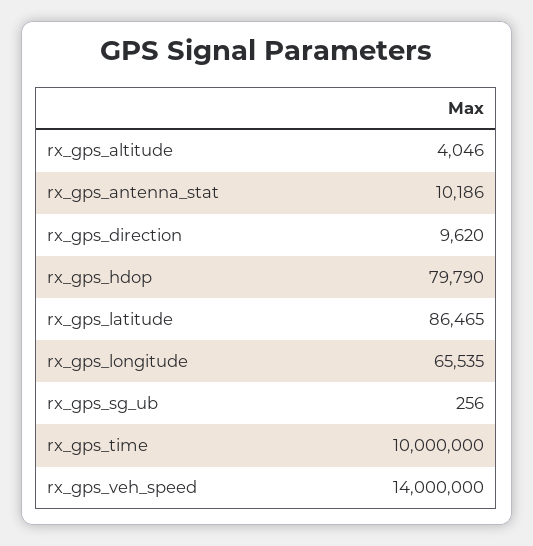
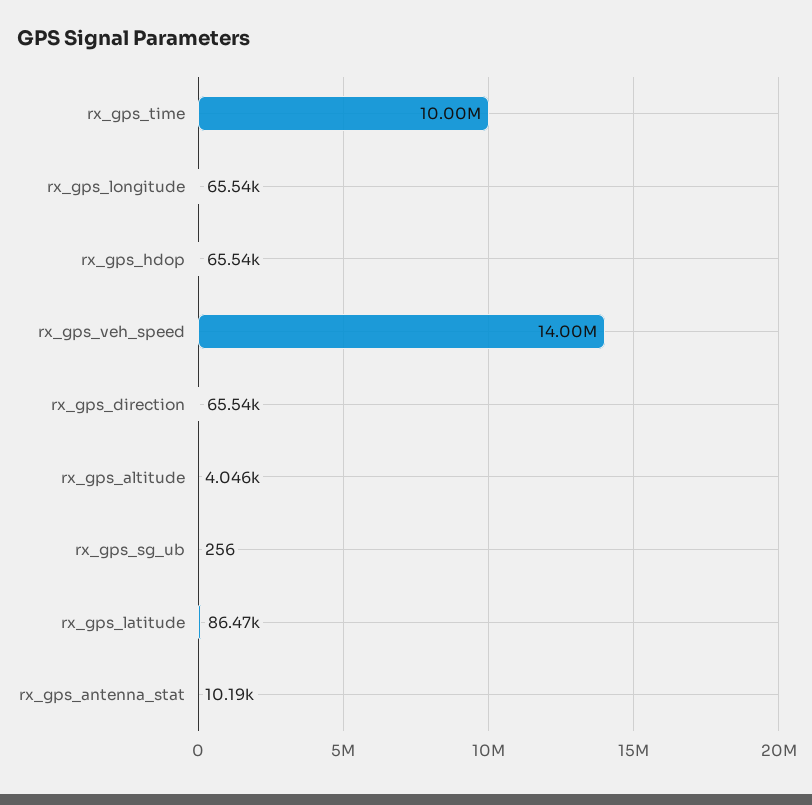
  {
    "rx_gps_altitude": 4046,
    "rx_gps_antenna_stat": 10186,
-   "rx_gps_direction": 9620,
+   "rx_gps_direction": 65540,
-   "rx_gps_hdop": 79790,
+   "rx_gps_hdop": 65540,
    "rx_gps_latitude": 86465,
    "rx_gps_longitude": 65535,
    "rx_gps_sg_ub": 256,
    "rx_gps_time": 10000000,
    "rx_gps_veh_speed": 14000000
  }

